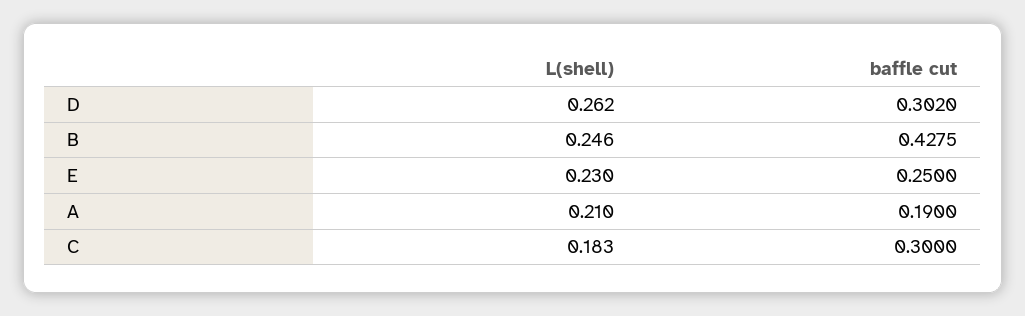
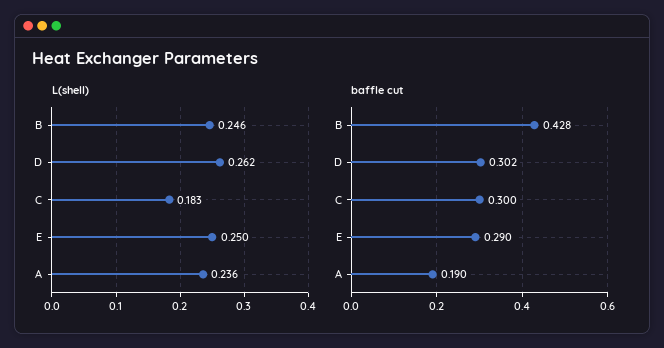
  {
    "L(shell)": {
      "D": 0.262,
      "B": 0.246,
-     "E": 0.23,
+     "E": 0.25,
-     "A": 0.21,
+     "A": 0.236,
      "C": 0.183
    },
    "baffle cut": {
      "D": 0.302,
      "B": 0.4275,
-     "E": 0.25,
+     "E": 0.29,
      "A": 0.19,
      "C": 0.3
    }
  }

